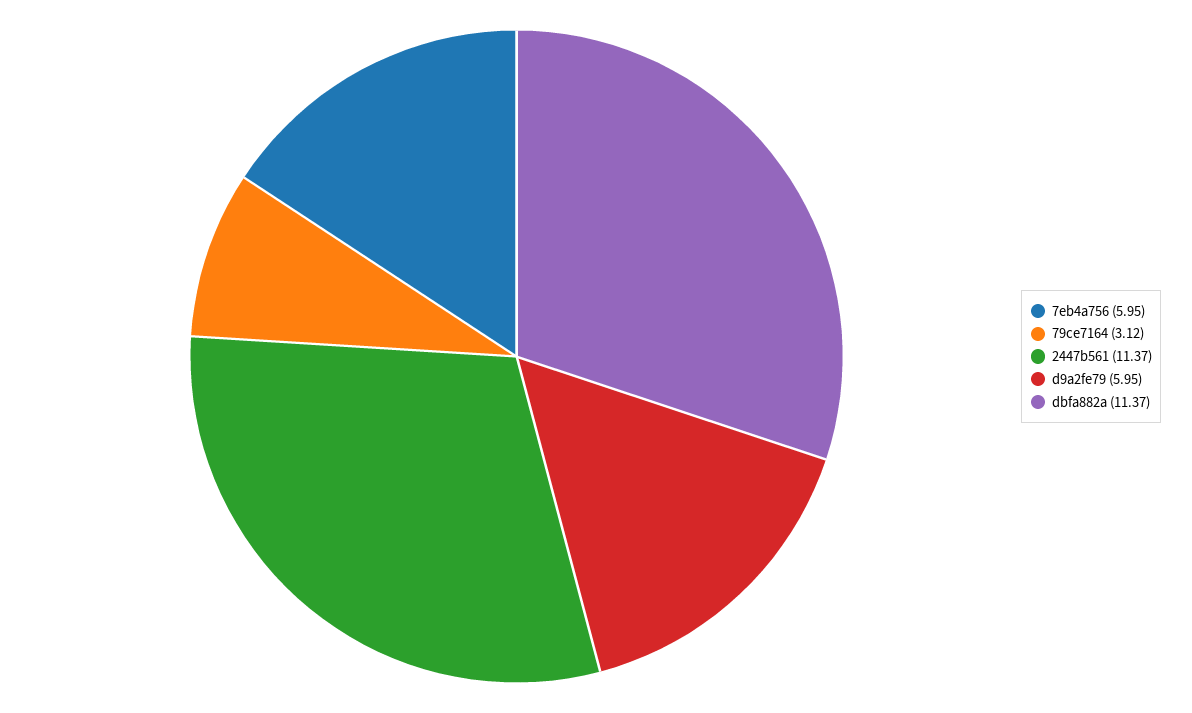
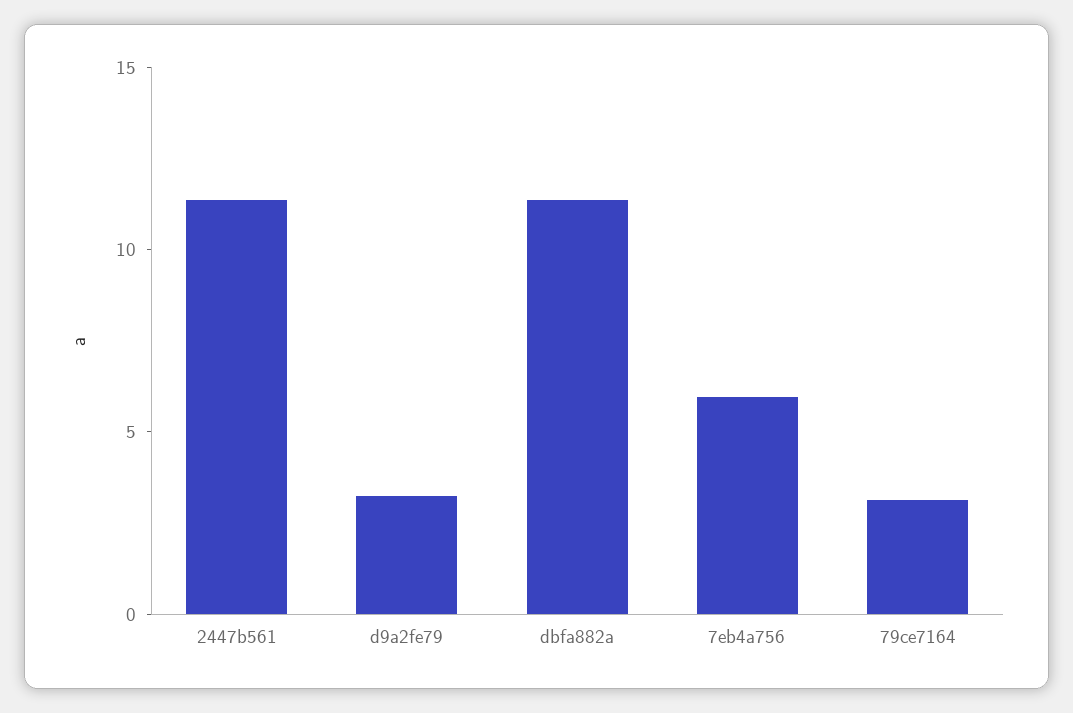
  {
    "7eb4a756": 5.95,
    "79ce7164": 3.12,
    "2447b561": 11.37,
-   "d9a2fe79": 5.95,
+   "d9a2fe79": 3,
    "dbfa882a": 11.37
  }

